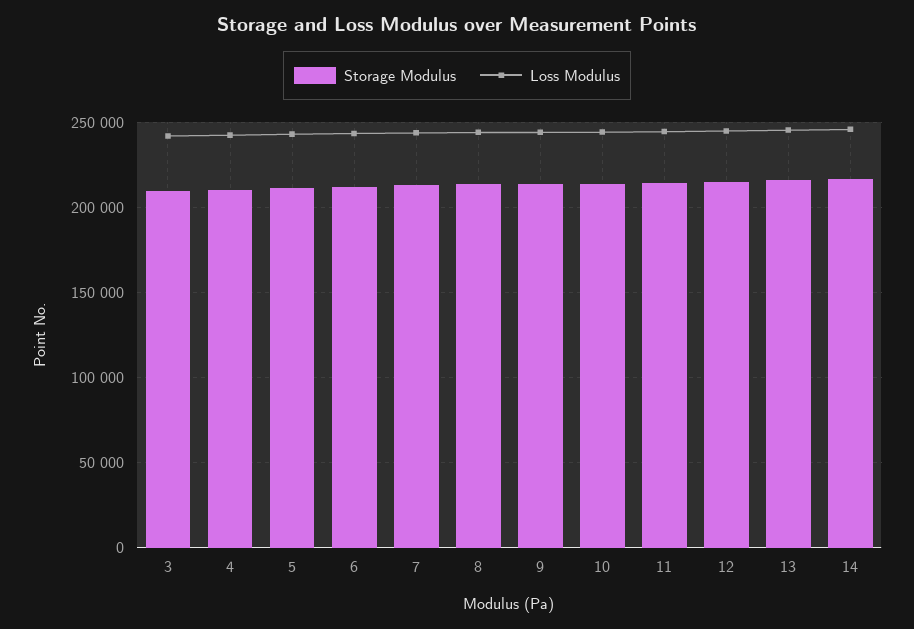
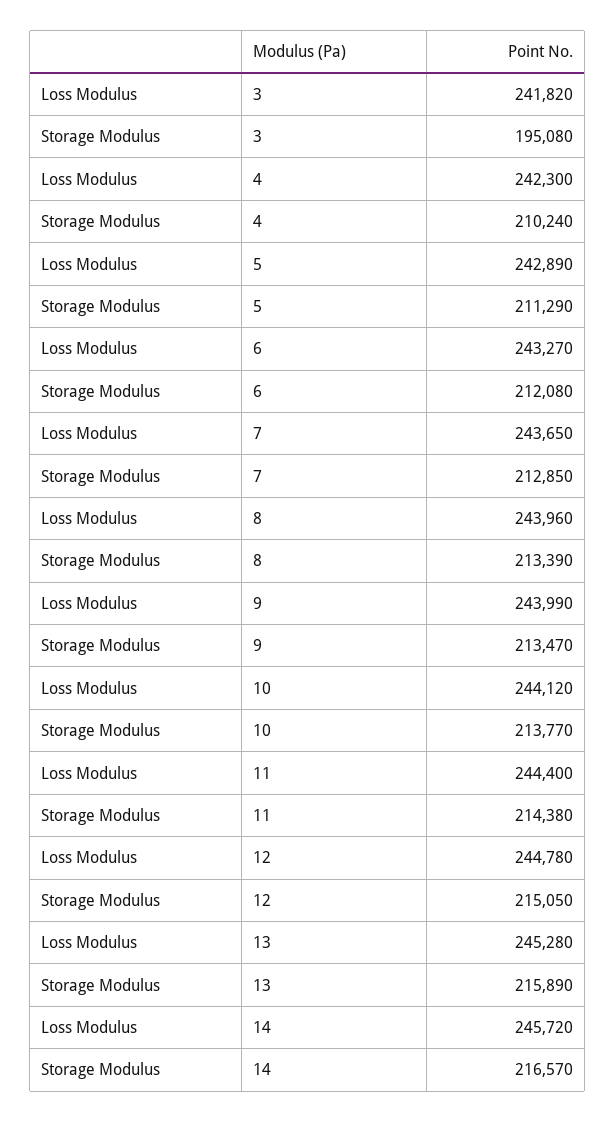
  {
    "Storage Modulus": {
-     "3": 210000,
+     "3": 195080,
      "4": 210240,
      "5": 211290,
      "6": 212080,
      "7": 212850,
      "8": 213390,
      "9": 213470,
      "10": 213770,
      "11": 214380,
      "12": 215050,
      "13": 215890,
      "14": 216570
    },
    "Loss Modulus": {
      "3": 241820,
      "4": 242300,
      "5": 242890,
      "6": 243270,
      "7": 243650,
      "8": 243960,
      "9": 243990,
      "10": 244120,
      "11": 244400,
      "12": 244780,
      "13": 245280,
      "14": 245720
    }
  }

